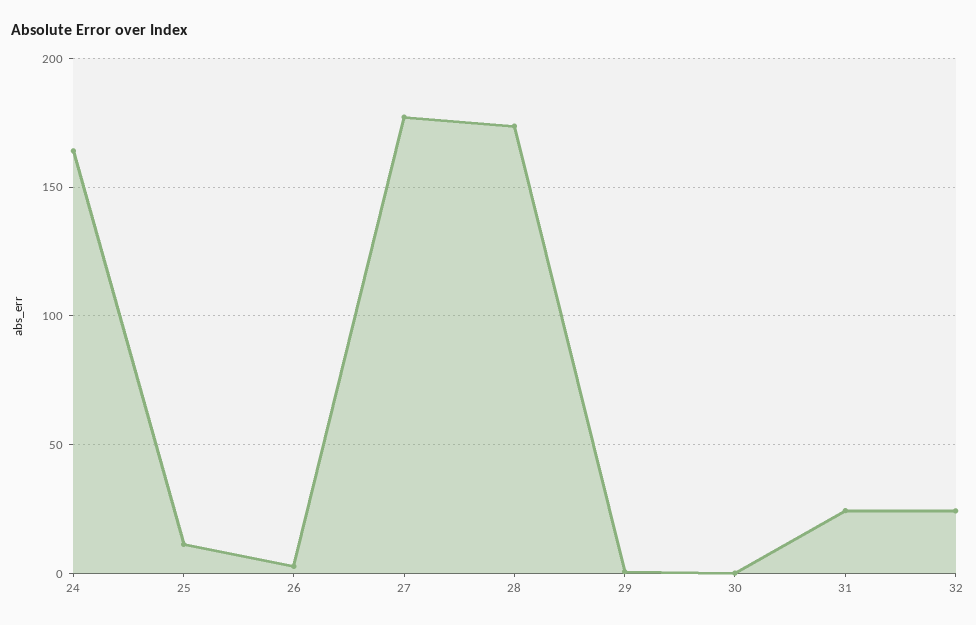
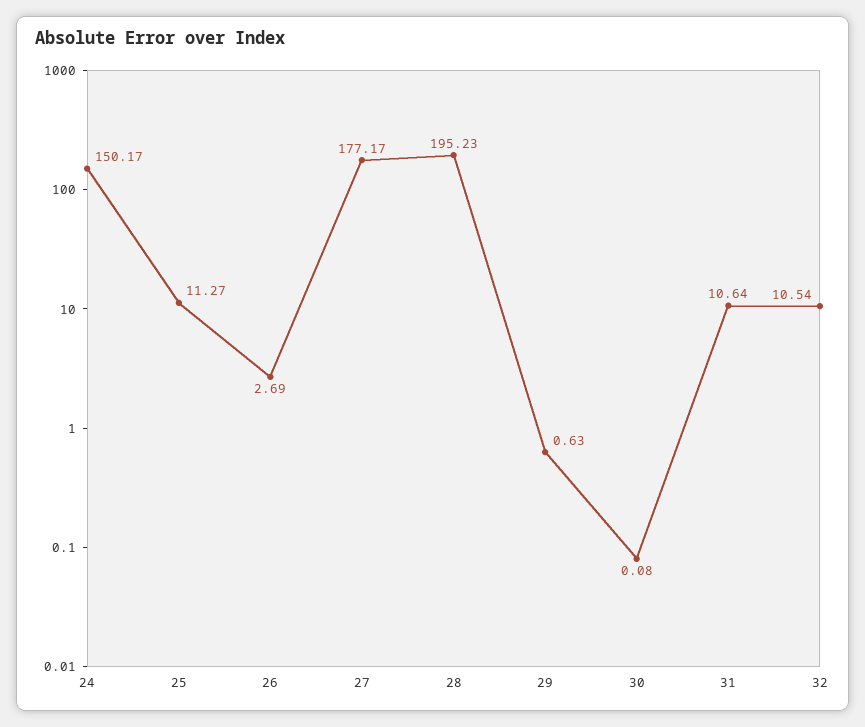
  {
-   "24": 165,
+   "24": 150.17,
    "25": 11.27,
    "26": 2.69,
    "27": 177.17,
-   "28": 175,
+   "28": 195.23,
    "29": 0.63,
    "30": 0.08,
-   "31": 25,
+   "31": 10.64,
-   "32": 25
+   "32": 10.54
  }

